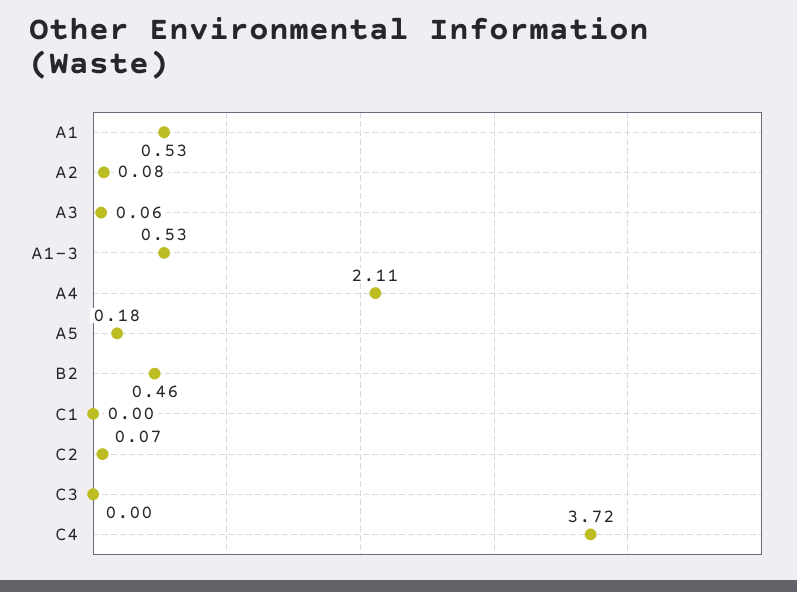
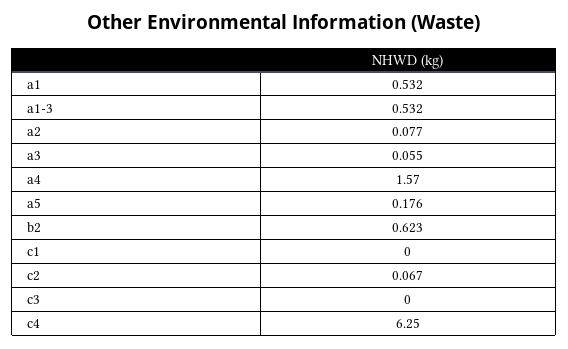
  {
    "A1": 0.532,
    "A2": 0.077,
    "A3": 0.055,
    "A1-3": 0.532,
-   "A4": 2.11,
+   "A4": 1.57,
    "A5": 0.176,
-   "B2": 0.46,
+   "B2": 0.623,
    "C1": 0,
    "C2": 0.067,
    "C3": 0,
-   "C4": 3.72
+   "C4": 6.25
  }

